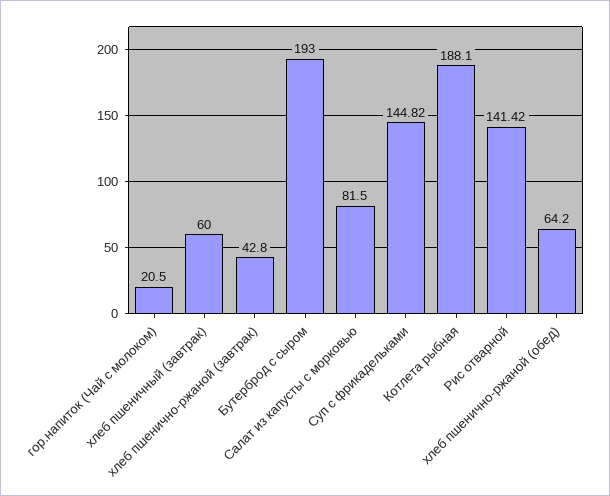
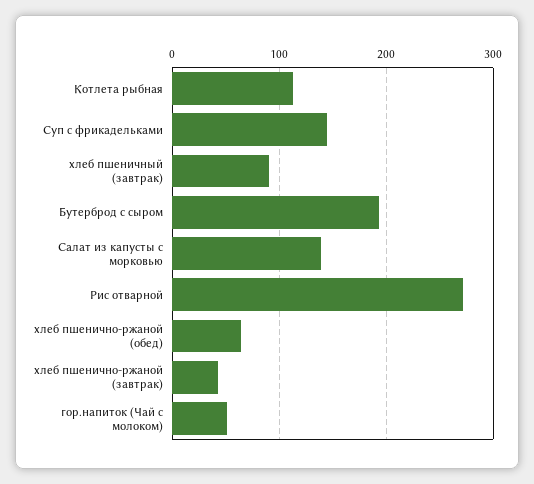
  {
-   "гор.напиток (Чай с молоком)": 20.5,
+   "гор.напиток (Чай с молоком)": 50,
-   "хлеб пшеничный (завтрак)": 60,
+   "хлеб пшеничный (завтрак)": 90,
    "хлеб пшенично-ржаной (завтрак)": 42.8,
    "Бутерброд с сыром": 193,
-   "Салат из капусты с морковью": 81.5,
+   "Салат из капусты с морковью": 140,
    "Суп с фрикадельками": 144.82,
-   "Котлета рыбная": 188.1,
+   "Котлета рыбная": 110,
-   "Рис отварной": 141.42,
+   "Рис отварной": 270,
    "хлеб пшенично-ржаной (обед)": 64.2
  }

